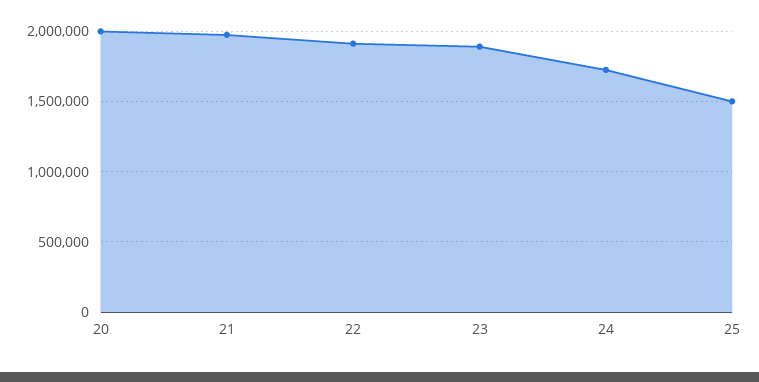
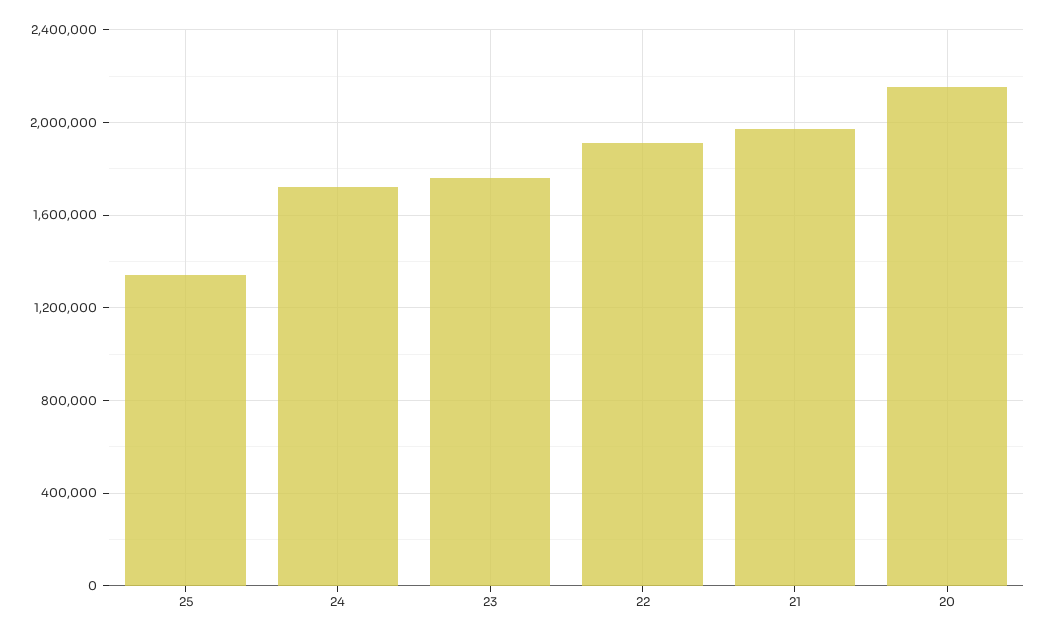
  {
-   "20": 2000000,
+   "20": 2150000,
    "21": 1950000,
    "22": 1900000,
-   "23": 1900000,
+   "23": 1750000,
    "24": 1700000,
-   "25": 1500000
+   "25": 1350000
  }

